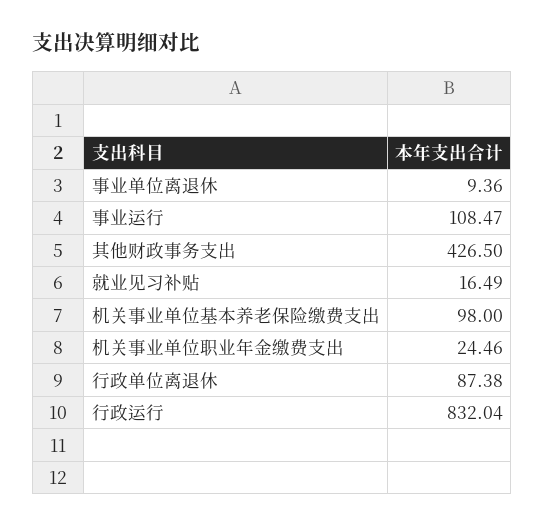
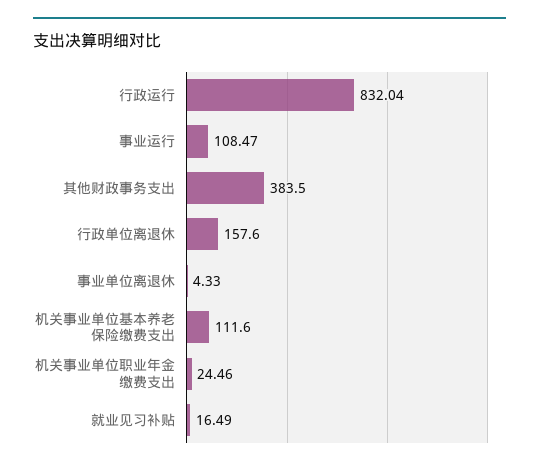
  {
-   "事业单位离退休": 9.36,
+   "事业单位离退休": 4.33,
    "事业运行": 108.47,
-   "其他财政事务支出": 426.5,
+   "其他财政事务支出": 383.5,
    "就业见习补贴": 16.49,
-   "机关事业单位基本养老保险缴费支出": 98,
+   "机关事业单位基本养老保险缴费支出": 111.6,
    "机关事业单位职业年金缴费支出": 24.46,
-   "行政单位离退休": 87.38,
+   "行政单位离退休": 157.6,
    "行政运行": 832.04
  }

